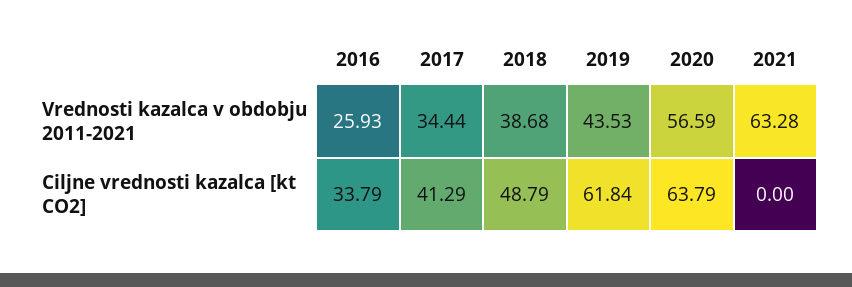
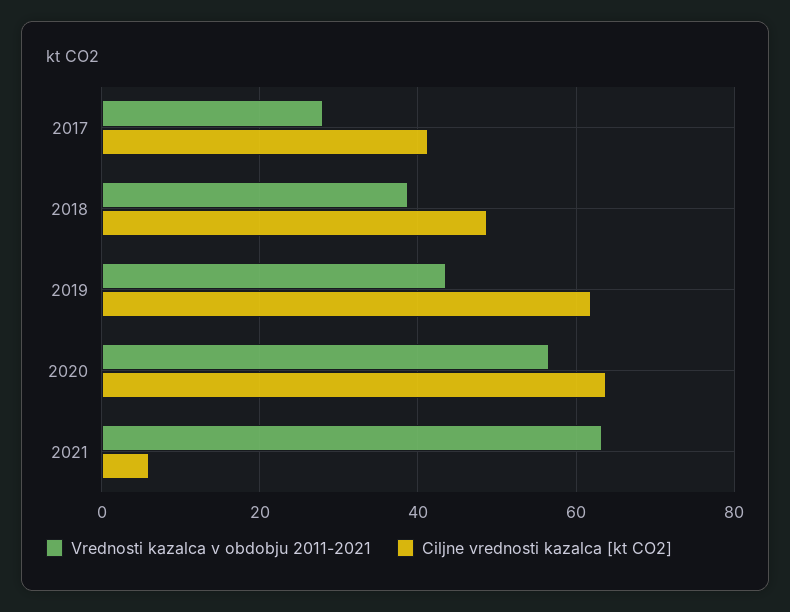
  {
    "Vrednosti kazalca v obdobju 2011-2021": {
-     "2016": 25.93,
-     "2017": 34.44,
+     "2017": 28,
      "2018": 38.68,
      "2019": 43.53,
      "2020": 56.59,
      "2021": 63.28
    },
    "Ciljne vrednosti kazalca [kt CO2]": {
-     "2016": 33.79,
      "2017": 41.29,
      "2018": 48.79,
      "2019": 61.84,
      "2020": 63.79,
-     "2021": 0
+     "2021": 6
    }
  }

